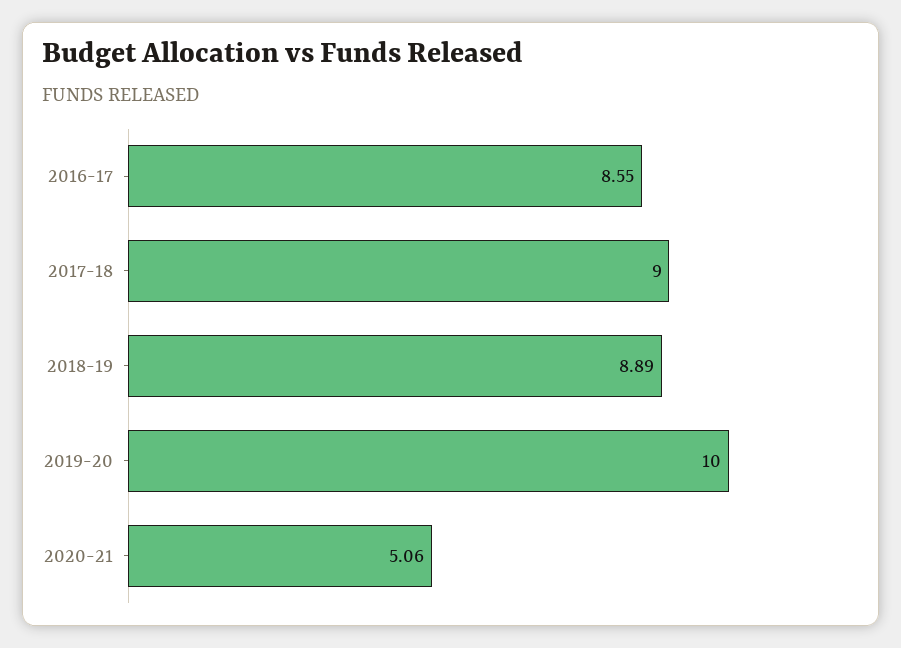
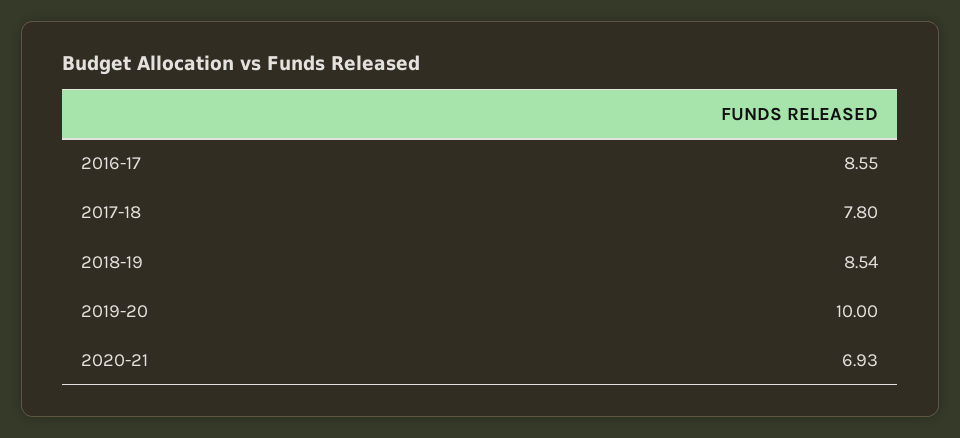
  {
    "2016-17": 8.55,
-   "2017-18": 9,
+   "2017-18": 7.8,
-   "2018-19": 8.89,
+   "2018-19": 8.54,
    "2019-20": 10,
-   "2020-21": 5.06
+   "2020-21": 6.93
  }

